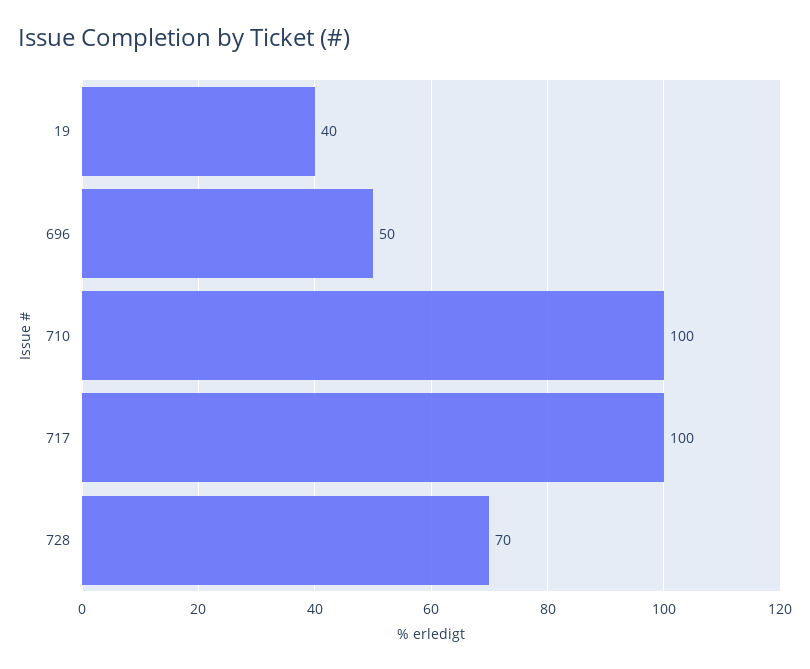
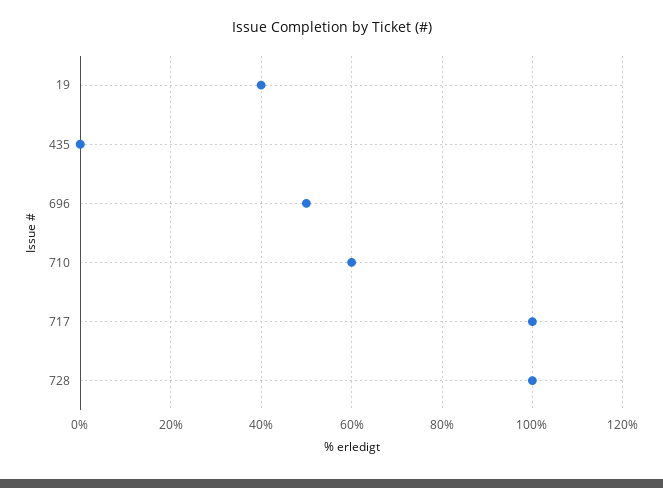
  {
    "19": 40,
    "696": 50,
-   "710": 100,
+   "710": 60,
    "717": 100,
-   "728": 70
+   "728": 100,
+   "435": 0
  }

